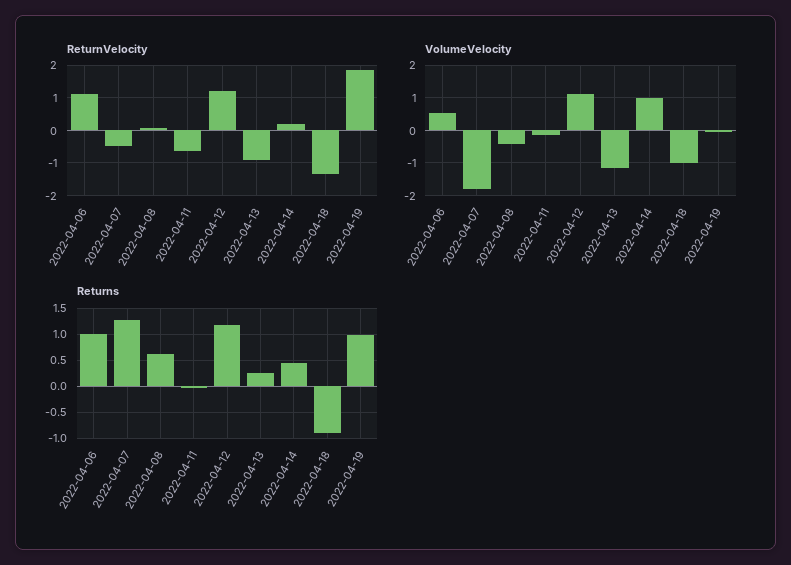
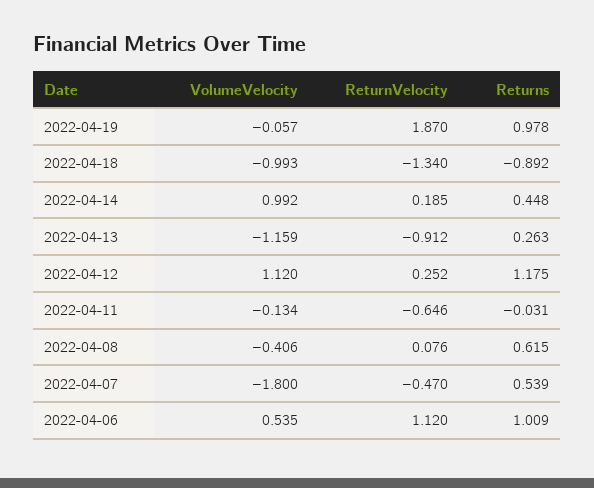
  {
    "ReturnVelocity": {
      "2022-04-06": 1.12,
      "2022-04-07": -0.47,
      "2022-04-08": 0.076,
      "2022-04-11": -0.646,
-     "2022-04-12": 1.2,
+     "2022-04-12": 0.252,
      "2022-04-13": -0.912,
      "2022-04-14": 0.185,
      "2022-04-18": -1.34,
      "2022-04-19": 1.87
    },
    "VolumeVelocity": {
      "2022-04-06": 0.535,
      "2022-04-07": -1.8,
      "2022-04-08": -0.406,
      "2022-04-11": -0.134,
      "2022-04-12": 1.12,
      "2022-04-13": -1.159,
      "2022-04-14": 0.992,
      "2022-04-18": -0.993,
      "2022-04-19": -0.057
    },
    "Returns": {
      "2022-04-06": 1.009,
-     "2022-04-07": 1.25,
+     "2022-04-07": 0.539,
      "2022-04-08": 0.615,
      "2022-04-11": -0.031,
      "2022-04-12": 1.175,
      "2022-04-13": 0.263,
      "2022-04-14": 0.448,
      "2022-04-18": -0.892,
      "2022-04-19": 0.978
    }
  }

